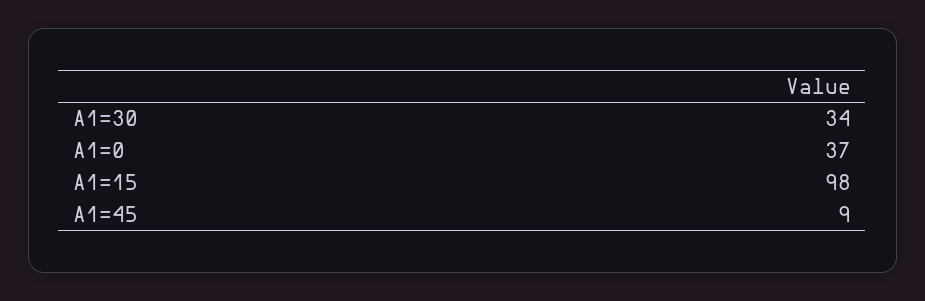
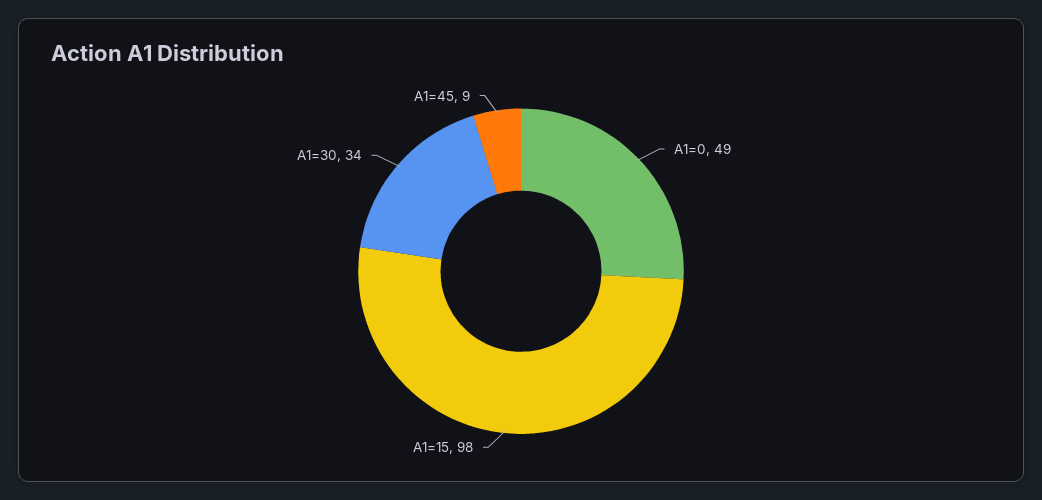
  {
    "A1=30": 34,
-   "A1=0": 37,
+   "A1=0": 49,
    "A1=15": 98,
    "A1=45": 9
  }

